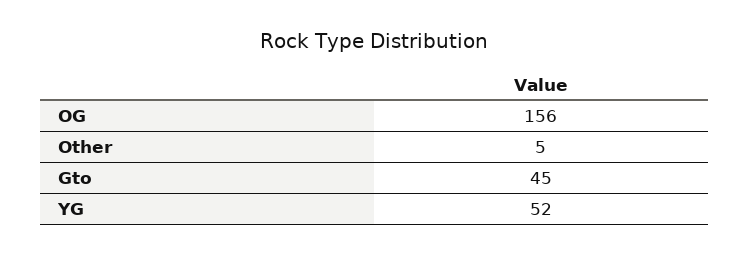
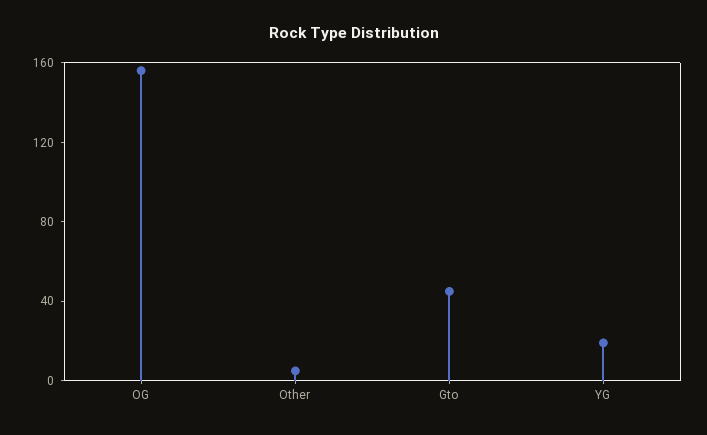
  {
    "OG": 156,
    "Other": 5,
    "Gto": 45,
-   "YG": 52
+   "YG": 20
  }

